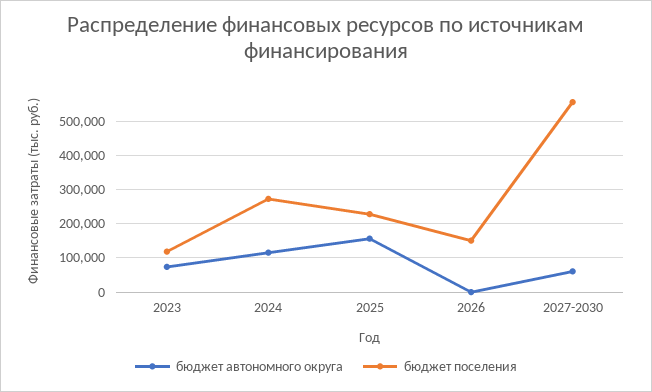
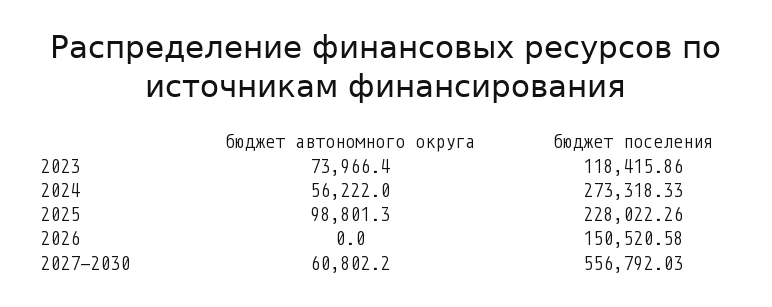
  {
    "бюджет автономного округа": {
      "2023": 73966.4,
-     "2024": 120000,
+     "2024": 56222,
-     "2025": 160000,
+     "2025": 98801.3,
      "2026": 0,
      "2027-2030": 60802.2
    },
    "бюджет поселения": {
      "2023": 118415.86,
      "2024": 273318.33,
      "2025": 228022.26,
      "2026": 150520.58,
      "2027-2030": 556792.03
    }
  }

